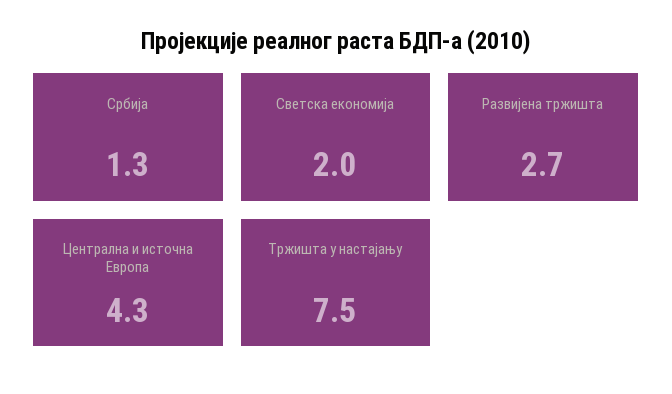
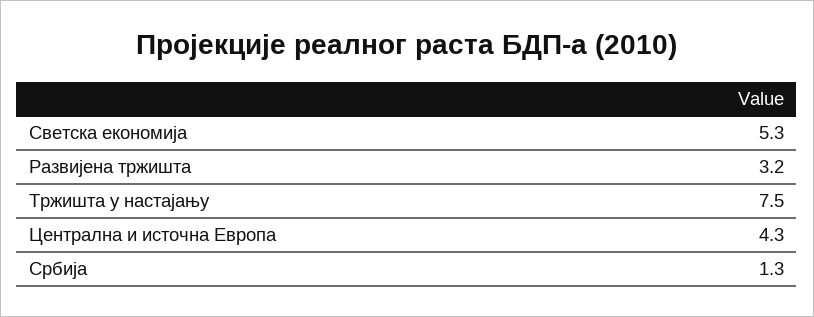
  {
    "Србија": 1.3,
-   "Светска економија": 2,
+   "Светска економија": 5.3,
-   "Развијена тржишта": 2.7,
+   "Развијена тржишта": 3.2,
    "Централна и источна Европа": 4.3,
    "Тржишта у настајању": 7.5
  }

